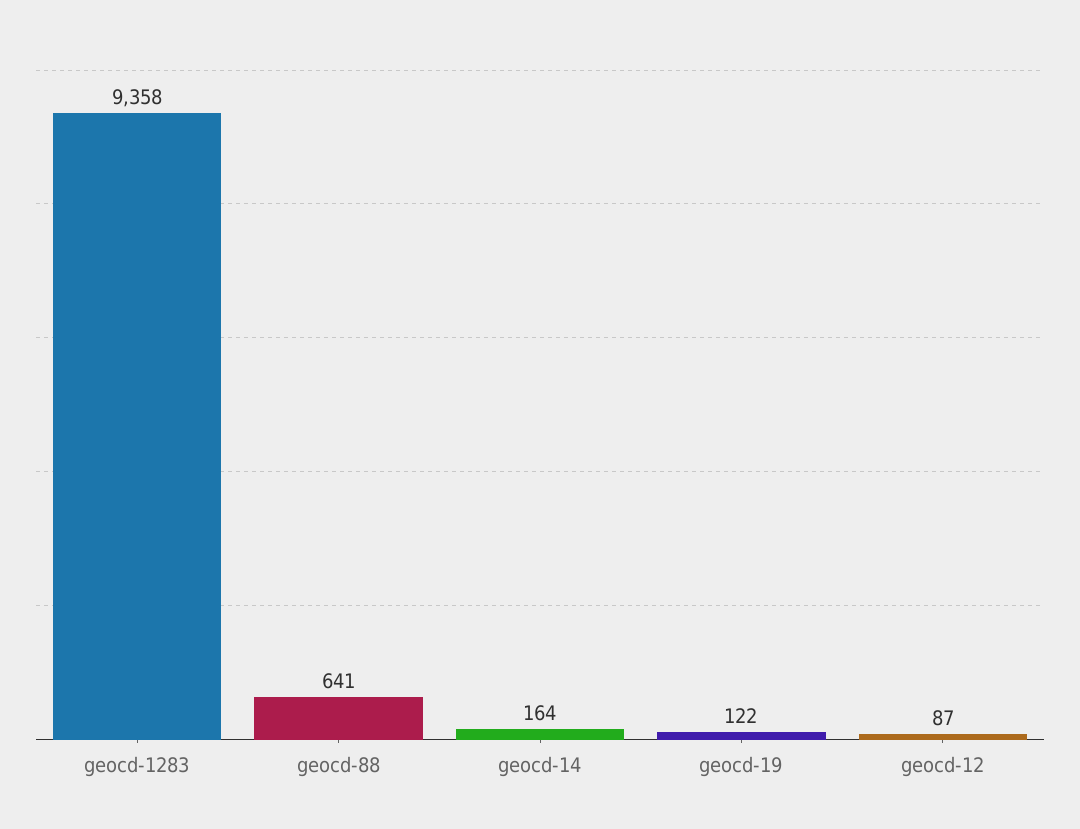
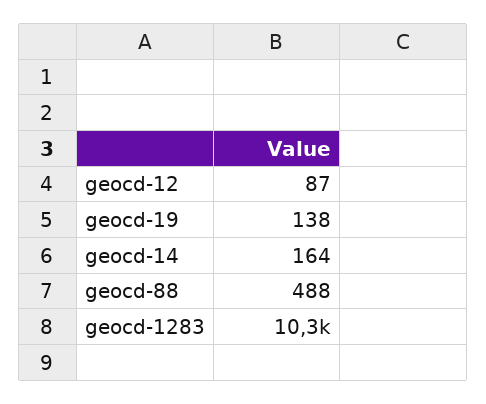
  {
-   "geocd-1283": 9358,
+   "geocd-1283": 10300,
-   "geocd-88": 641,
+   "geocd-88": 488,
    "geocd-14": 164,
-   "geocd-19": 122,
+   "geocd-19": 138,
    "geocd-12": 87
  }

